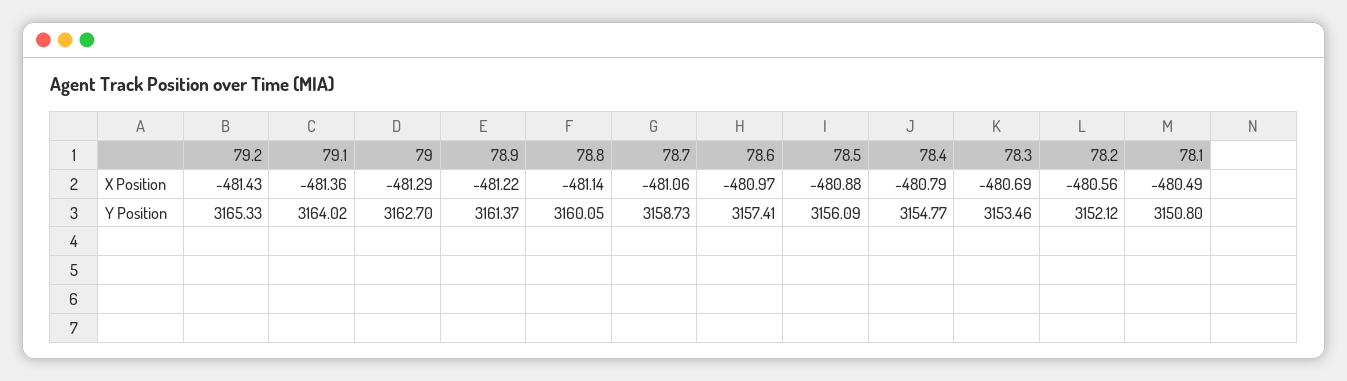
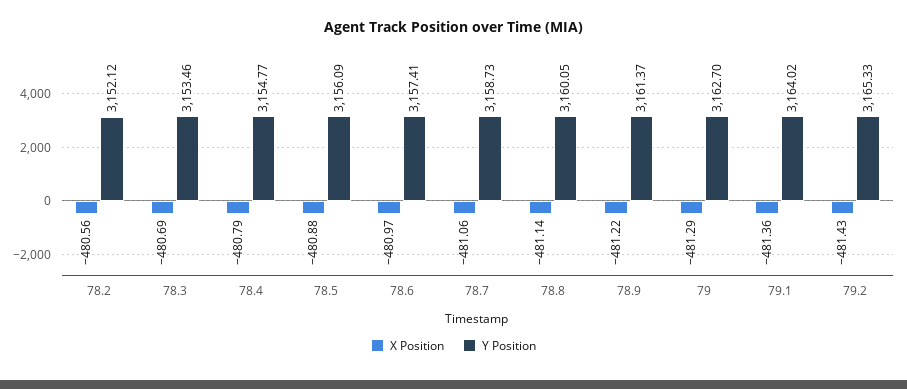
  {
    "X Position": {
      "79.2": -481.43,
      "79.1": -481.36,
      "79": -481.29,
      "78.9": -481.22,
      "78.8": -481.14,
      "78.7": -481.06,
      "78.6": -480.97,
      "78.5": -480.88,
      "78.4": -480.79,
      "78.3": -480.69,
-     "78.2": -480.56,
+     "78.2": -480.56
-     "78.1": -480.49
    },
    "Y Position": {
      "79.2": 3165.33,
      "79.1": 3164.02,
      "79": 3162.7,
      "78.9": 3161.37,
      "78.8": 3160.05,
      "78.7": 3158.73,
      "78.6": 3157.41,
      "78.5": 3156.09,
      "78.4": 3154.77,
      "78.3": 3153.46,
-     "78.2": 3152.12,
+     "78.2": 3152.12
-     "78.1": 3150.8
    }
  }

